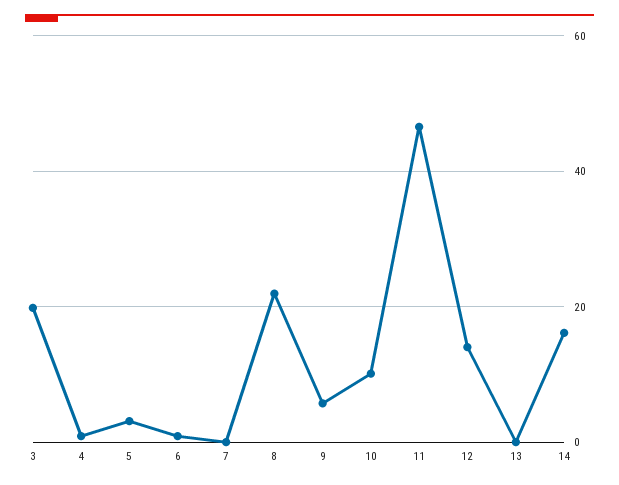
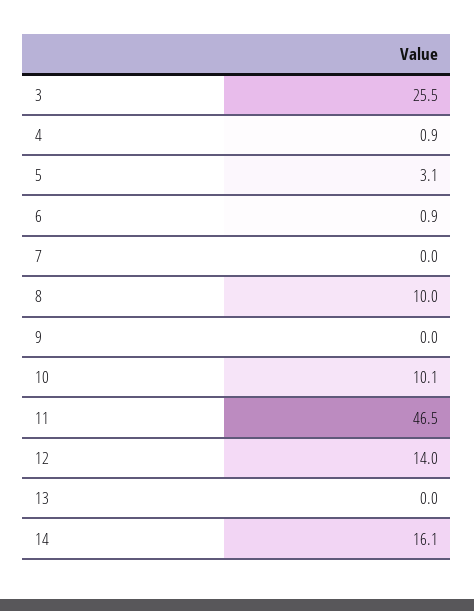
  {
-   "3": 20,
+   "3": 25.5,
    "4": 0.9,
    "5": 3.1,
    "6": 0.9,
    "7": 0,
-   "8": 22,
+   "8": 10,
-   "9": 6,
+   "9": 0,
    "10": 10.1,
    "11": 46.5,
    "12": 14,
    "13": 0,
    "14": 16.1
  }

